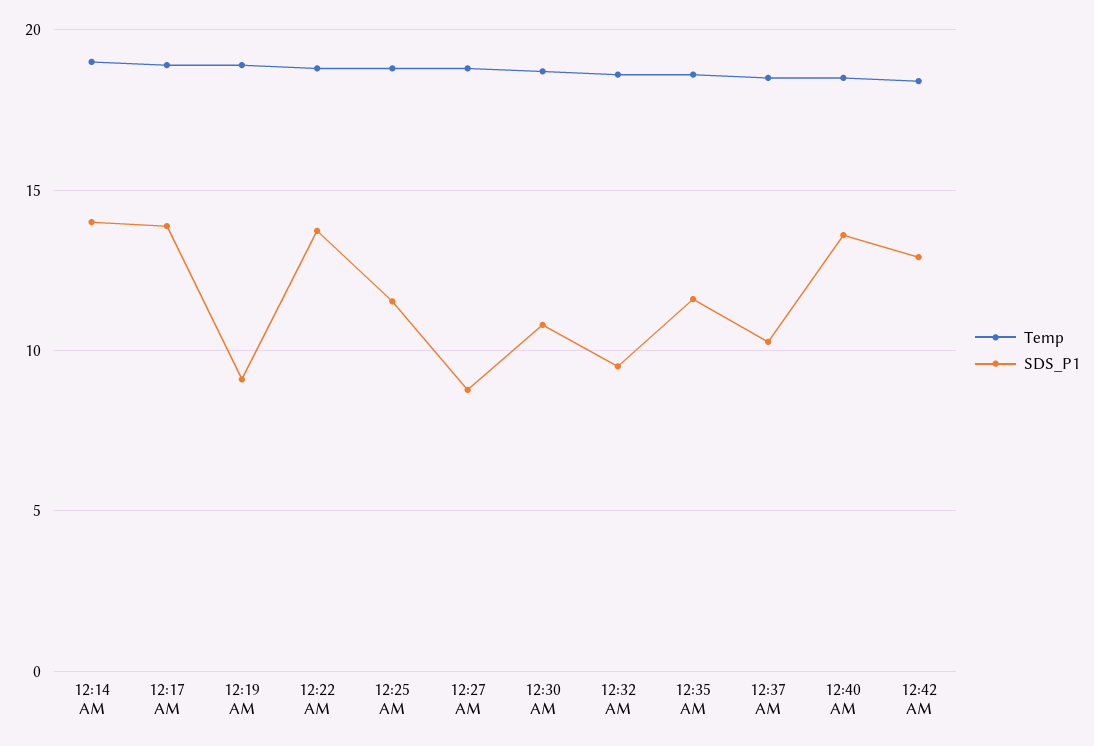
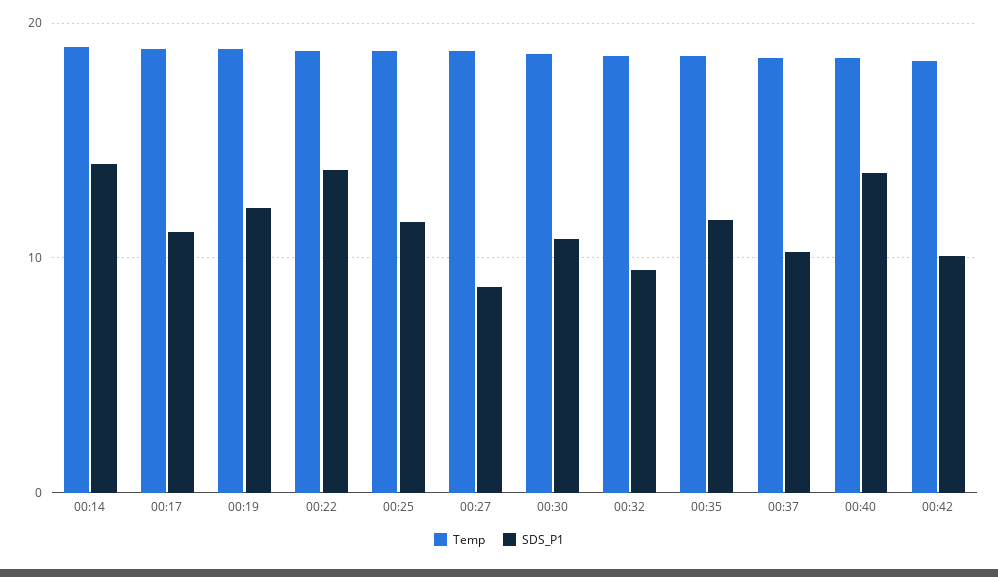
  {
    "Temp": {
      "12:14 AM": 19,
      "12:17 AM": 19,
      "12:19 AM": 19,
      "12:22 AM": 19,
      "12:25 AM": 19,
      "12:27 AM": 19,
      "12:30 AM": 18.5,
      "12:32 AM": 18.5,
      "12:35 AM": 18.5,
      "12:37 AM": 18.5,
      "12:40 AM": 18.5,
      "12:42 AM": 18.5
    },
    "SDS_P1": {
      "12:14 AM": 14,
-     "12:17 AM": 14,
+     "12:17 AM": 11,
-     "12:19 AM": 9,
+     "12:19 AM": 12,
      "12:22 AM": 13.5,
      "12:25 AM": 11.5,
      "12:27 AM": 9,
      "12:30 AM": 11,
      "12:32 AM": 9.5,
      "12:35 AM": 11.5,
      "12:37 AM": 10.5,
      "12:40 AM": 13.5,
-     "12:42 AM": 13
+     "12:42 AM": 10
    }
  }

